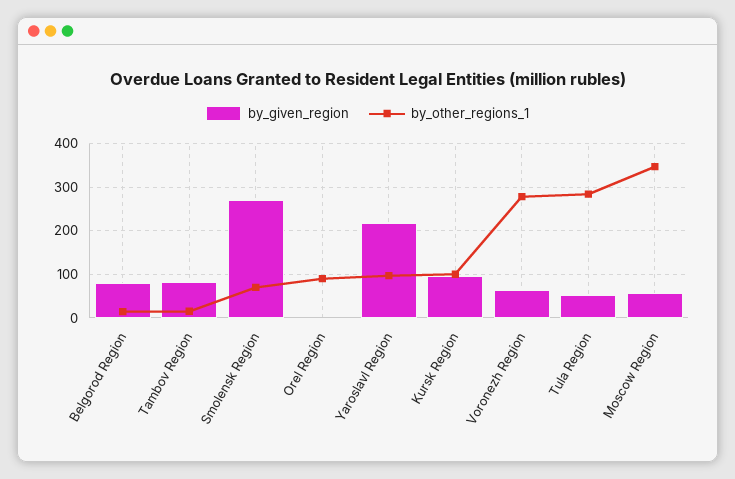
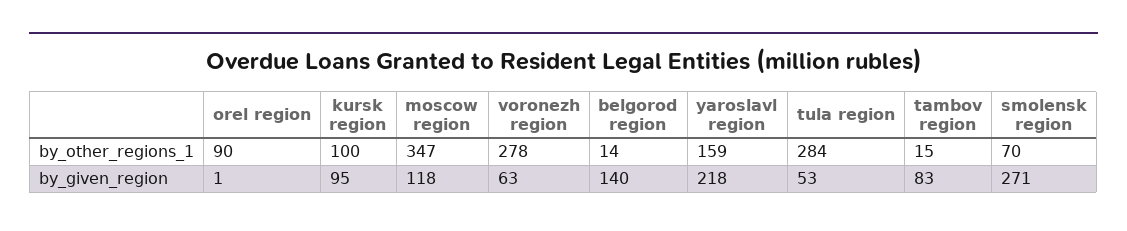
  {
    "by_given_region": {
-     "Belgorod Region": 80,
+     "Belgorod Region": 140,
      "Tambov Region": 83,
      "Smolensk Region": 271,
      "Orel Region": 1,
      "Yaroslavl Region": 218,
      "Kursk Region": 95,
      "Voronezh Region": 63,
      "Tula Region": 53,
-     "Moscow Region": 60
+     "Moscow Region": 118
    },
    "by_other_regions_1": {
      "Belgorod Region": 14,
      "Tambov Region": 15,
      "Smolensk Region": 70,
      "Orel Region": 90,
-     "Yaroslavl Region": 100,
+     "Yaroslavl Region": 159,
      "Kursk Region": 100,
      "Voronezh Region": 278,
      "Tula Region": 284,
      "Moscow Region": 347
    }
  }

